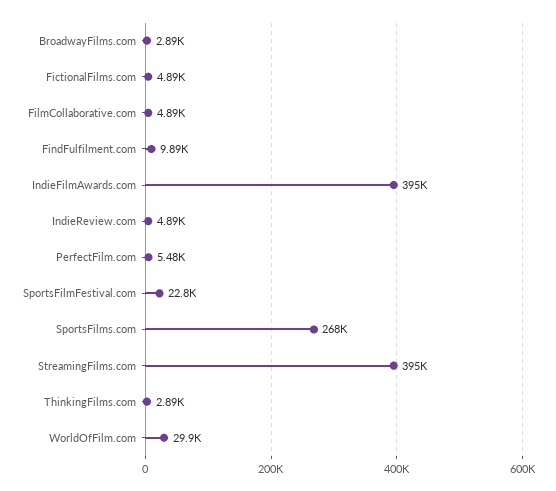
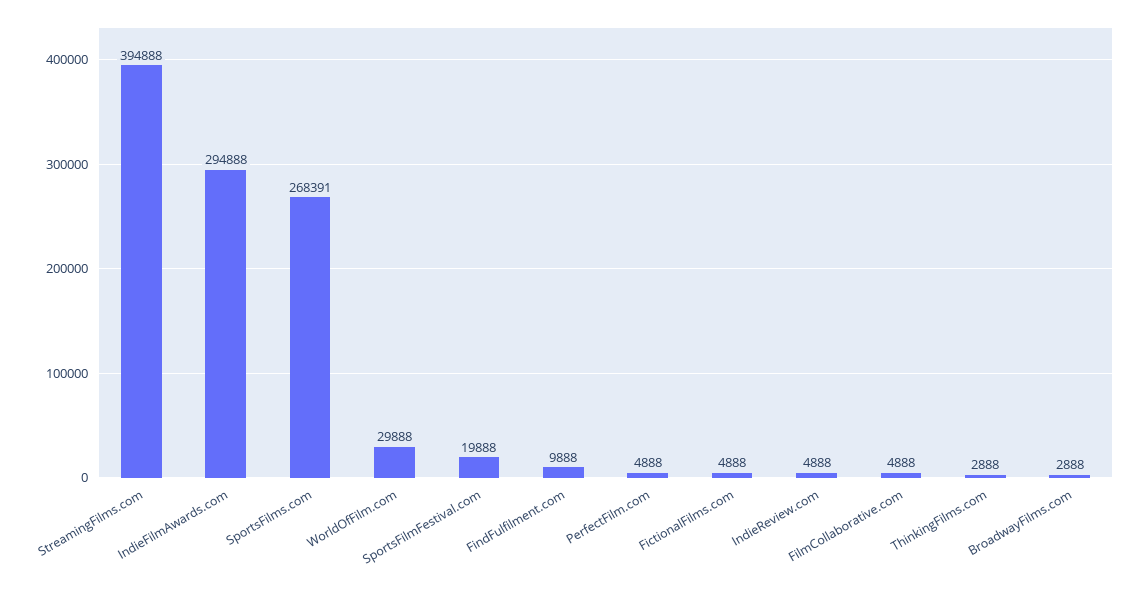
  {
    "BroadwayFilms.com": 2888,
    "FictionalFilms.com": 4888,
    "FilmCollaborative.com": 4888,
    "FindFulfilment.com": 9888,
-   "IndieFilmAwards.com": 395000,
+   "IndieFilmAwards.com": 294888,
    "IndieReview.com": 4888,
-   "PerfectFilm.com": 5480,
+   "PerfectFilm.com": 4888,
-   "SportsFilmFestival.com": 22800,
+   "SportsFilmFestival.com": 19888,
    "SportsFilms.com": 268391,
    "StreamingFilms.com": 394888,
    "ThinkingFilms.com": 2888,
    "WorldOfFilm.com": 29888
  }

